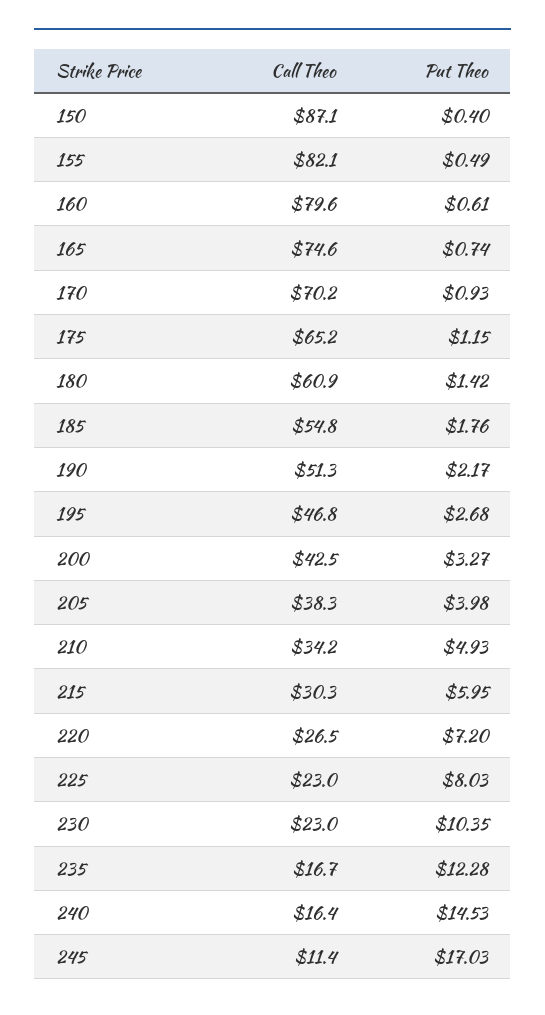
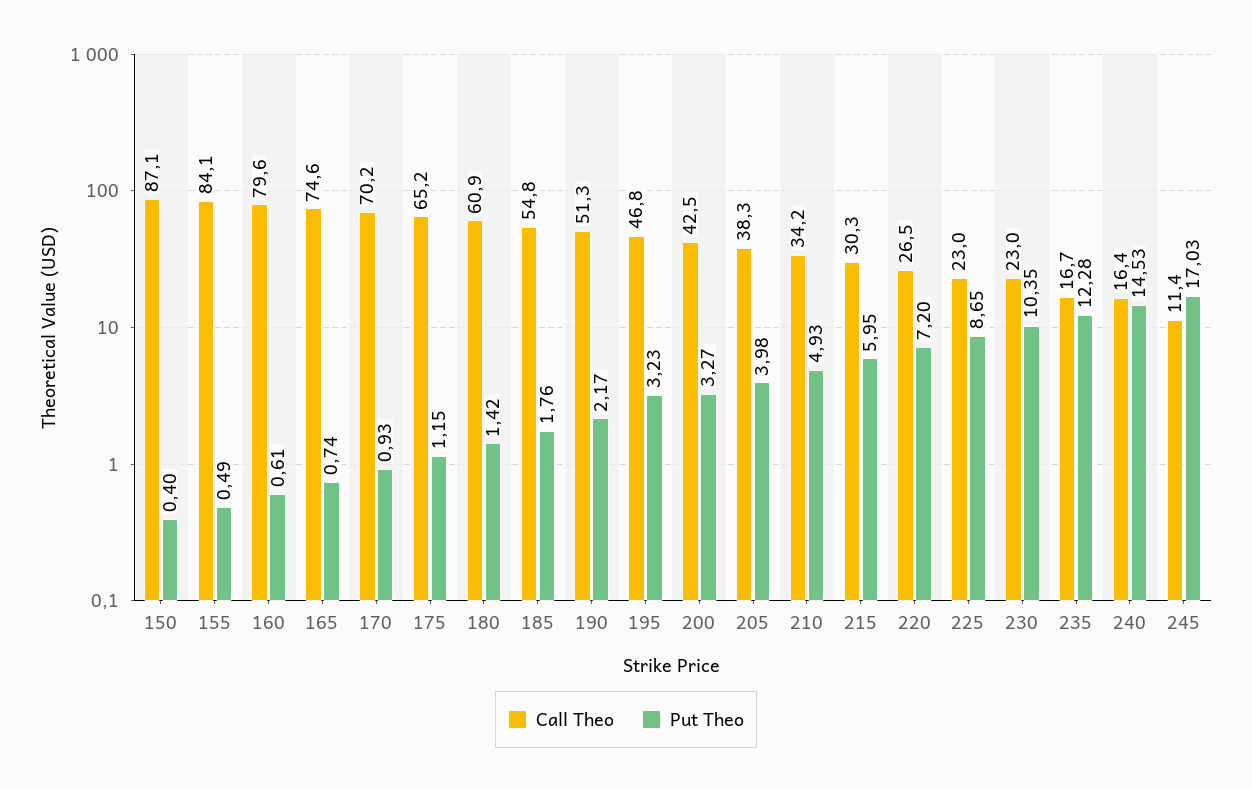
  {
    "Call Theo": {
      "150": 87.1,
-     "155": 82.1,
+     "155": 84.1,
      "160": 79.6,
      "165": 74.6,
      "170": 70.2,
      "175": 65.2,
      "180": 60.9,
      "185": 54.8,
      "190": 51.3,
      "195": 46.8,
      "200": 42.5,
      "205": 38.3,
      "210": 34.2,
      "215": 30.3,
      "220": 26.5,
      "225": 23,
      "230": 23,
      "235": 16.7,
      "240": 16.4,
      "245": 11.4
    },
    "Put Theo": {
      "150": 0.4,
      "155": 0.49,
      "160": 0.61,
      "165": 0.74,
      "170": 0.93,
      "175": 1.15,
      "180": 1.42,
      "185": 1.76,
      "190": 2.17,
-     "195": 2.68,
+     "195": 3.23,
      "200": 3.27,
      "205": 3.98,
      "210": 4.93,
      "215": 5.95,
      "220": 7.2,
-     "225": 8.03,
+     "225": 8.65,
      "230": 10.35,
      "235": 12.28,
      "240": 14.53,
      "245": 17.03
    }
  }

